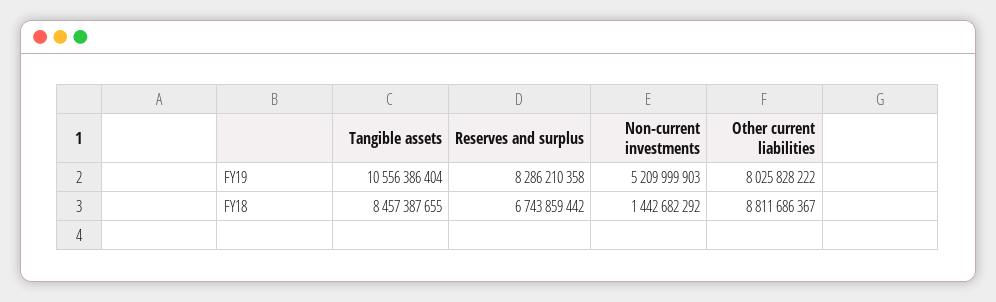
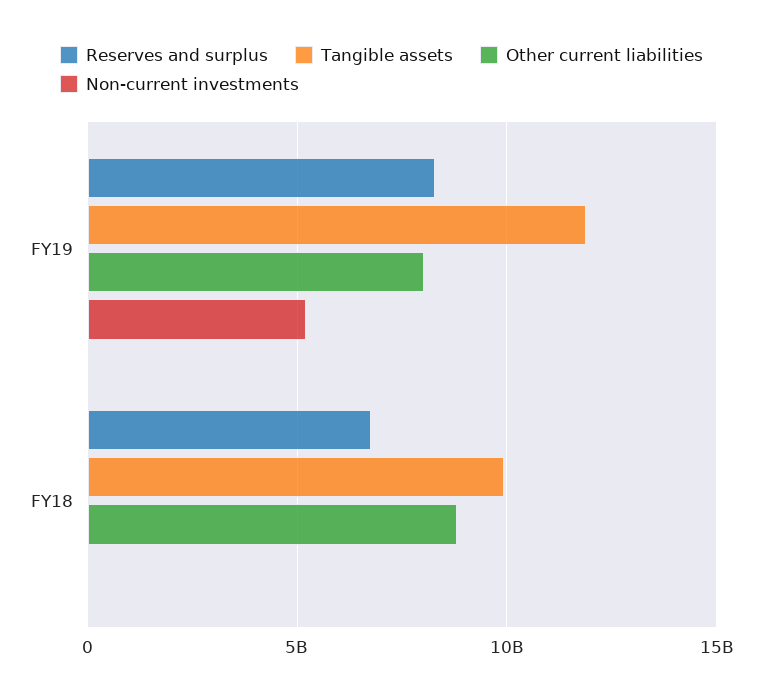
  {
    "Tangible assets": {
-     "FY19": 10556386404,
+     "FY19": 12000000000,
-     "FY18": 8457387655
+     "FY18": 10000000000
    },
    "Reserves and surplus": {
      "FY19": 8286210358,
      "FY18": 6743859442
    },
    "Non-current investments": {
      "FY19": 5209999903,
-     "FY18": 1442682292
+     "FY18": 0
    },
    "Other current liabilities": {
      "FY19": 8025828222,
      "FY18": 8811686367
    }
  }

